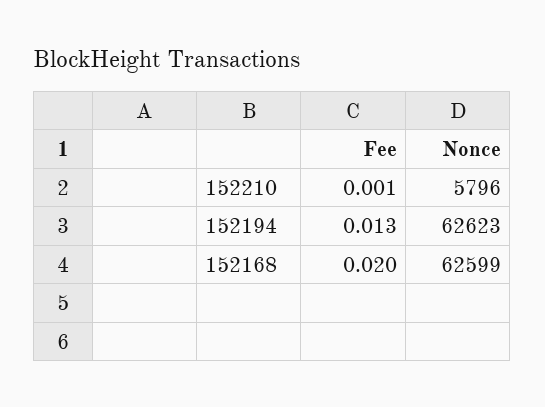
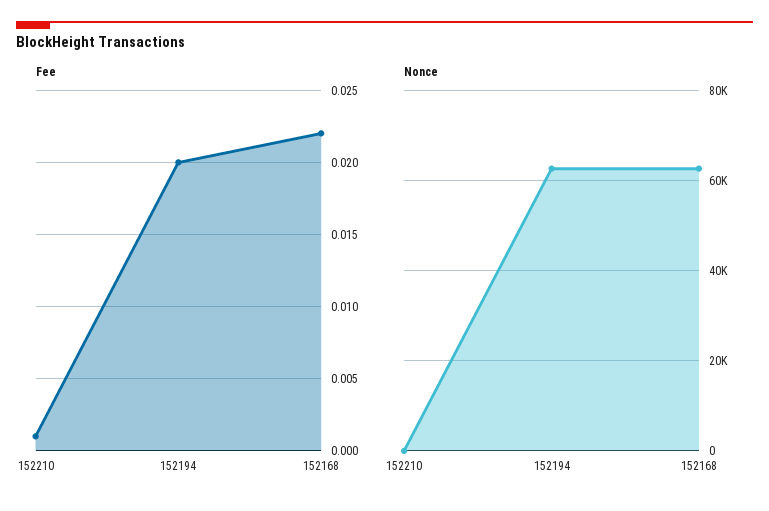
  {
    "Fee": {
      "152210": 0.001,
-     "152194": 0.013,
+     "152194": 0.02,
-     "152168": 0.02
+     "152168": 0.022
    },
    "Nonce": {
-     "152210": 5796,
+     "152210": 0,
      "152194": 62623,
      "152168": 62599
    }
  }

